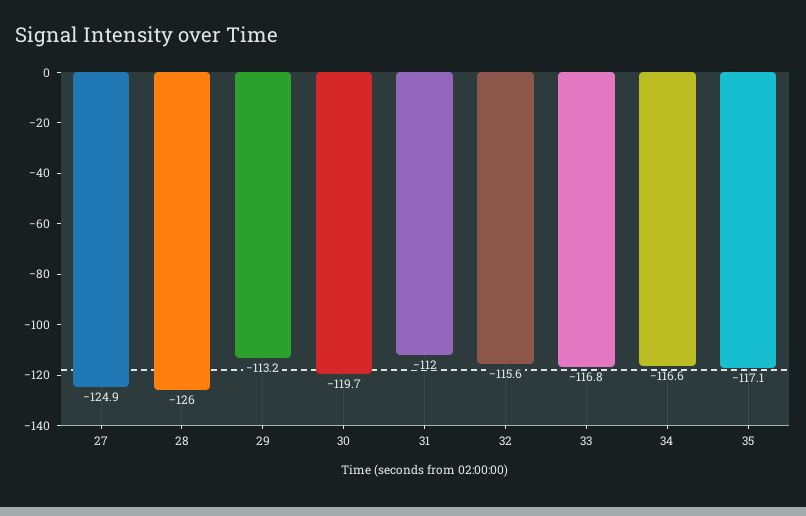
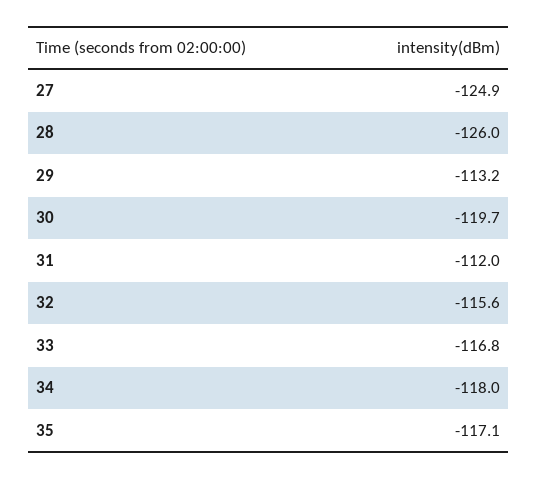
  {
    "27": -124.9,
    "28": -126,
    "29": -113.2,
    "30": -119.7,
    "31": -112,
    "32": -115.6,
    "33": -116.8,
-   "34": -116.6,
+   "34": -118,
    "35": -117.1
  }

